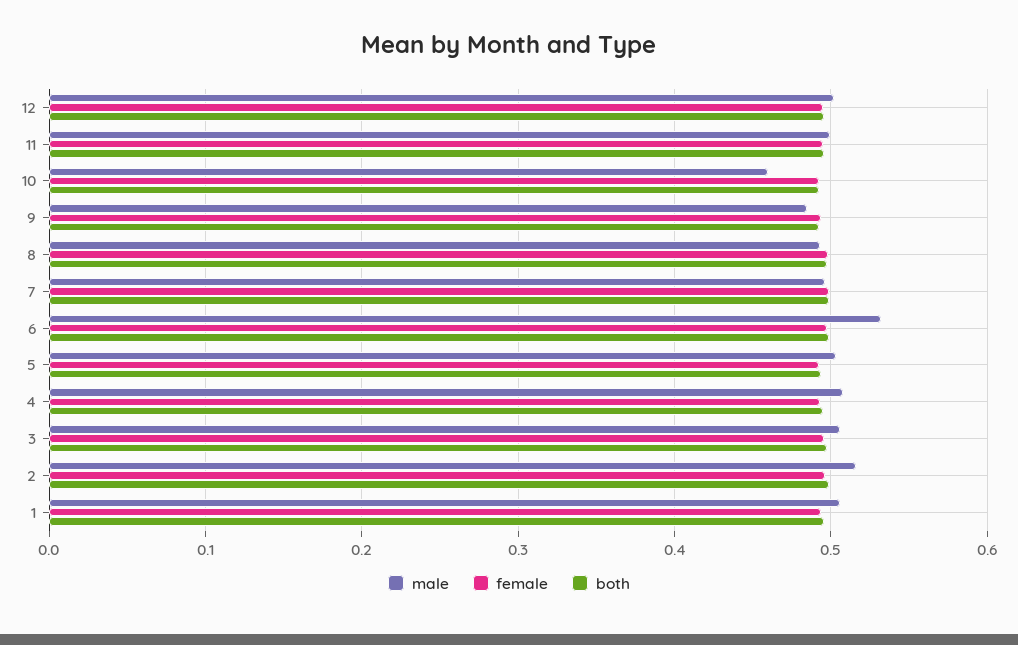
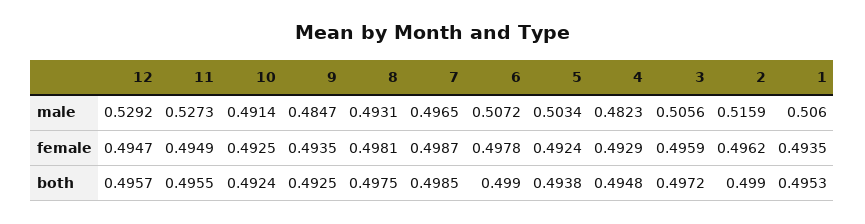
  {
    "male": {
-     "12": 0.5,
+     "12": 0.5292,
-     "11": 0.5,
+     "11": 0.5273,
-     "10": 0.46,
+     "10": 0.4914,
      "9": 0.4847,
      "8": 0.4931,
      "7": 0.4965,
-     "6": 0.53,
+     "6": 0.5072,
      "5": 0.5034,
-     "4": 0.51,
+     "4": 0.4823,
      "3": 0.5056,
      "2": 0.5159,
      "1": 0.506
    },
    "female": {
      "12": 0.4947,
      "11": 0.4949,
      "10": 0.4925,
      "9": 0.4935,
      "8": 0.4981,
      "7": 0.4987,
      "6": 0.4978,
      "5": 0.4924,
      "4": 0.4929,
      "3": 0.4959,
      "2": 0.4962,
      "1": 0.4935
    },
    "both": {
      "12": 0.4957,
      "11": 0.4955,
      "10": 0.4924,
      "9": 0.4925,
      "8": 0.4975,
      "7": 0.4985,
      "6": 0.499,
      "5": 0.4938,
      "4": 0.4948,
      "3": 0.4972,
      "2": 0.499,
      "1": 0.4953
    }
  }

